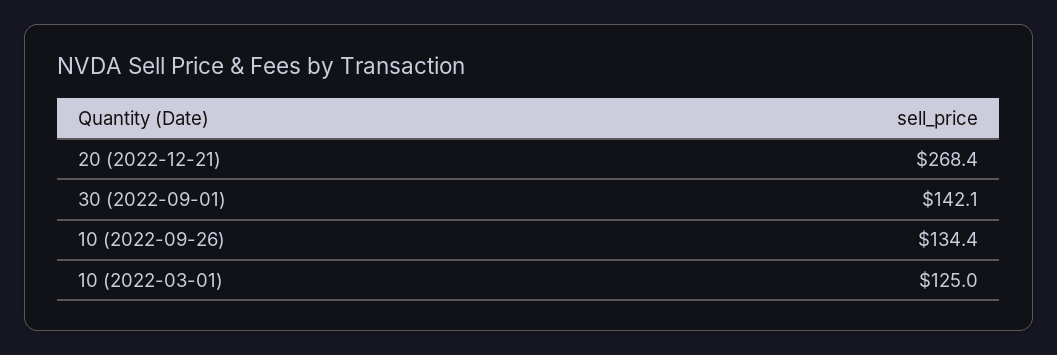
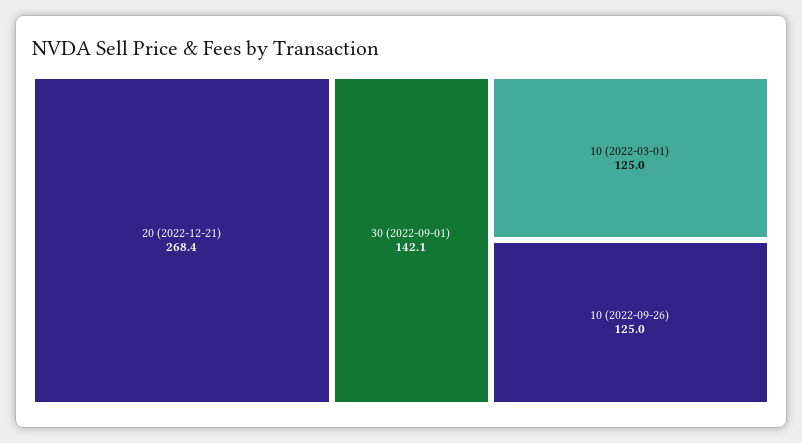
  {
    "20 (2022-12-21)": 268.4,
    "30 (2022-09-01)": 142.1,
-   "10 (2022-09-26)": 134.4,
+   "10 (2022-09-26)": 125,
    "10 (2022-03-01)": 125
  }

